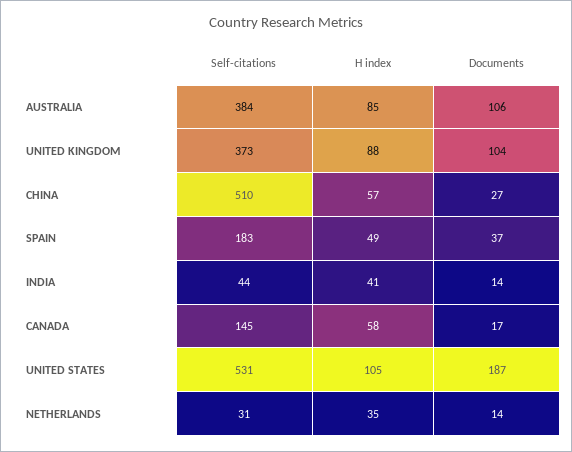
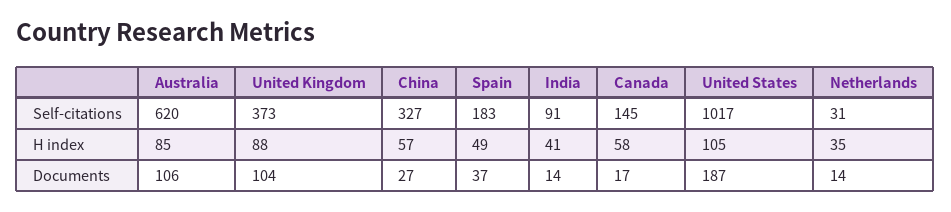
  {
    "Self-citations": {
-     "AUSTRALIA": 384,
+     "AUSTRALIA": 620,
      "UNITED KINGDOM": 373,
-     "CHINA": 510,
+     "CHINA": 327,
      "SPAIN": 183,
-     "INDIA": 44,
+     "INDIA": 91,
      "CANADA": 145,
-     "UNITED STATES": 531,
+     "UNITED STATES": 1017,
      "NETHERLANDS": 31
    },
    "H index": {
      "AUSTRALIA": 85,
      "UNITED KINGDOM": 88,
      "CHINA": 57,
      "SPAIN": 49,
      "INDIA": 41,
      "CANADA": 58,
      "UNITED STATES": 105,
      "NETHERLANDS": 35
    },
    "Documents": {
      "AUSTRALIA": 106,
      "UNITED KINGDOM": 104,
      "CHINA": 27,
      "SPAIN": 37,
      "INDIA": 14,
      "CANADA": 17,
      "UNITED STATES": 187,
      "NETHERLANDS": 14
    }
  }

